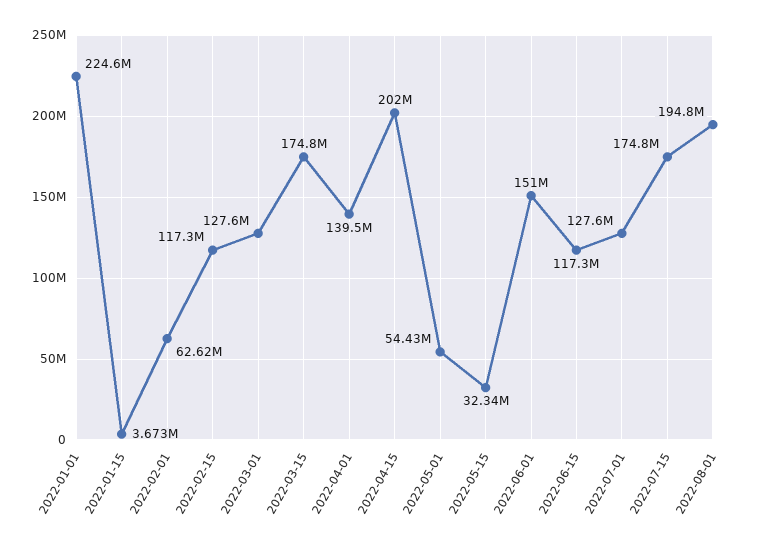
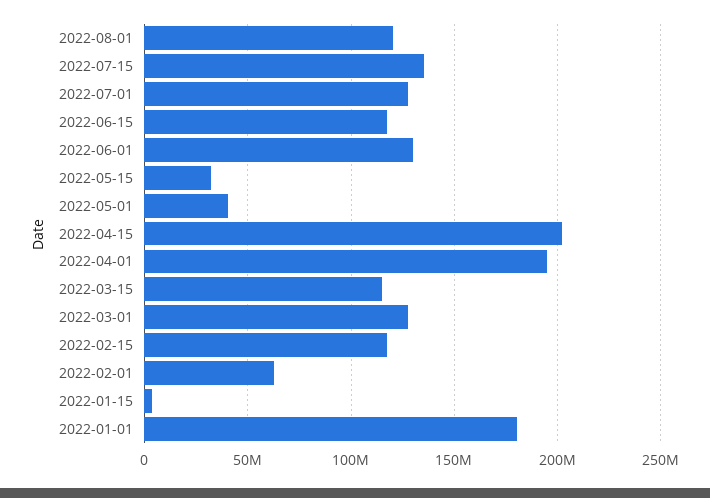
  {
-   "2022-01-01": 224600000,
+   "2022-01-01": 180000000,
    "2022-01-15": 3673000,
    "2022-02-01": 62620000,
    "2022-02-15": 117300000,
    "2022-03-01": 127600000,
-   "2022-03-15": 174800000,
+   "2022-03-15": 115000000,
-   "2022-04-01": 139500000,
+   "2022-04-01": 195000000,
    "2022-04-15": 202000000,
-   "2022-05-01": 54430000,
+   "2022-05-01": 40000000,
    "2022-05-15": 32340000,
-   "2022-06-01": 151000000,
+   "2022-06-01": 130000000,
    "2022-06-15": 117300000,
    "2022-07-01": 127600000,
-   "2022-07-15": 174800000,
+   "2022-07-15": 135000000,
-   "2022-08-01": 194800000
+   "2022-08-01": 120000000
  }

